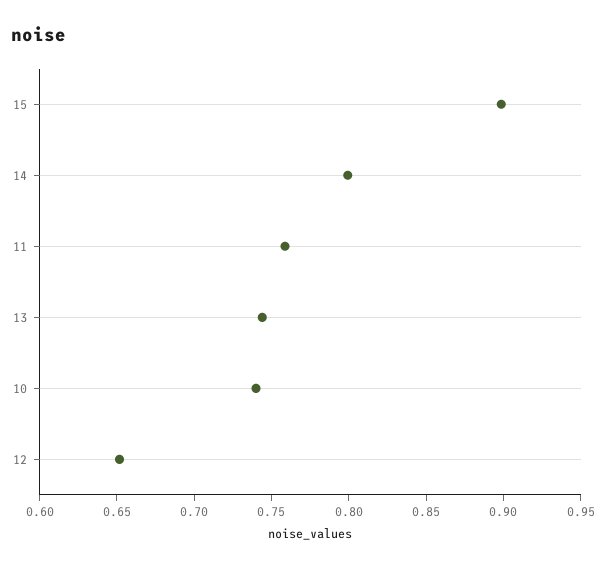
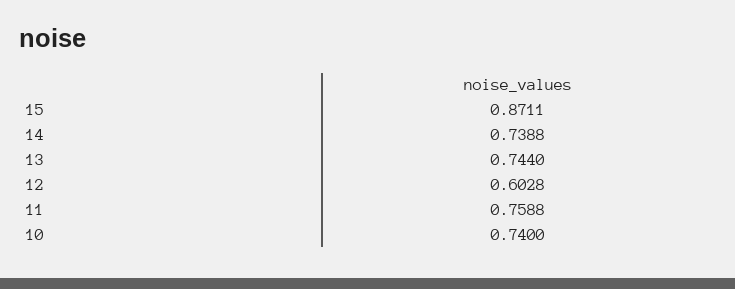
  {
-   "15": 0.9,
+   "15": 0.8711,
-   "14": 0.8,
+   "14": 0.7388,
    "11": 0.7588,
    "13": 0.744,
    "10": 0.74,
-   "12": 0.65
+   "12": 0.6028
  }

